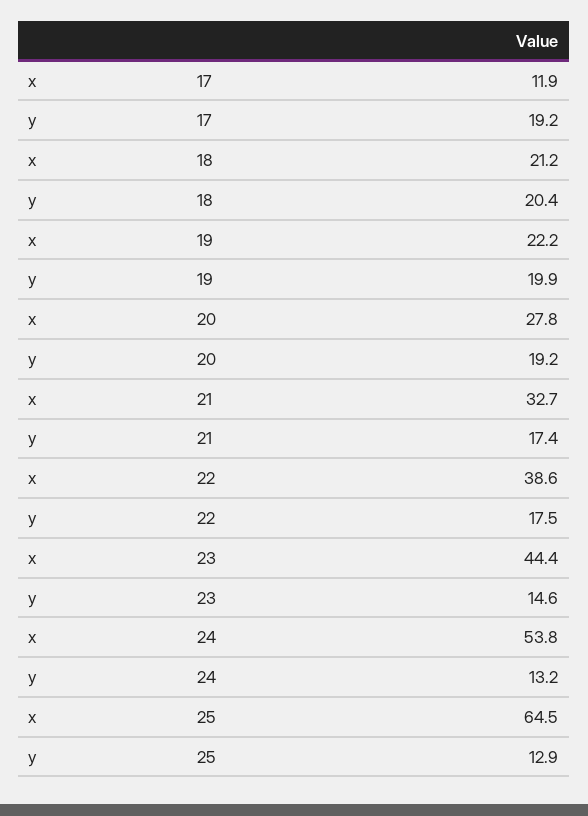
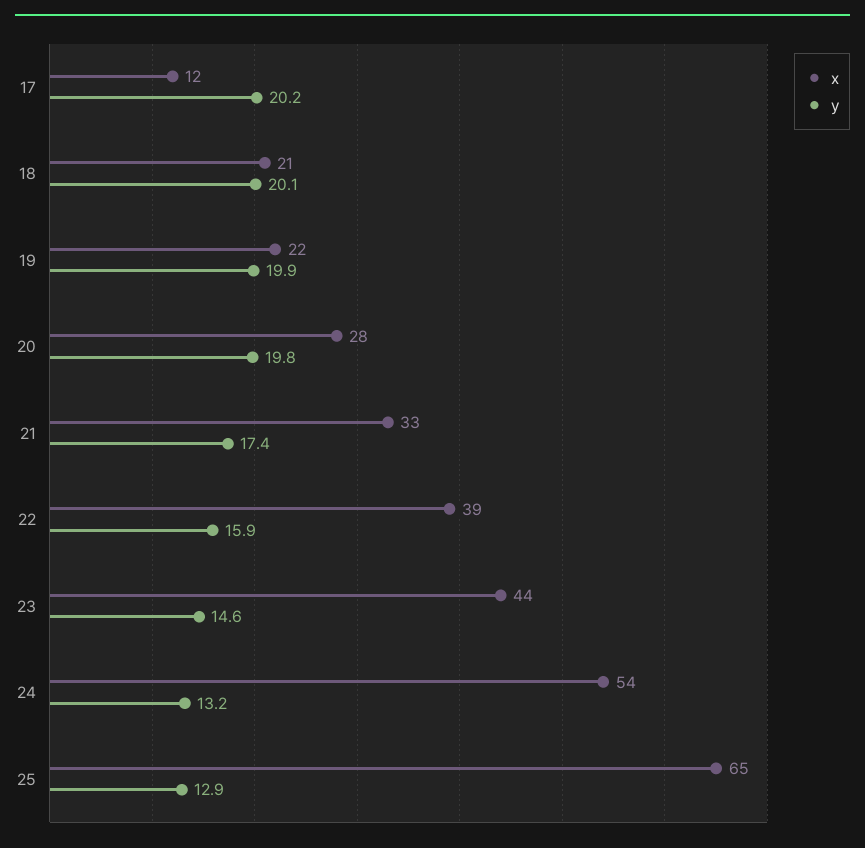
  {
    "x": {
      "17": 11.9,
      "18": 21.2,
      "19": 22.2,
      "20": 27.8,
      "21": 32.7,
      "22": 38.6,
      "23": 44.4,
      "24": 53.8,
      "25": 64.5
    },
    "y": {
-     "17": 19.2,
+     "17": 20.2,
-     "18": 20.4,
+     "18": 20.1,
      "19": 19.9,
-     "20": 19.2,
+     "20": 19.8,
      "21": 17.4,
-     "22": 17.5,
+     "22": 15.9,
      "23": 14.6,
      "24": 13.2,
      "25": 12.9
    }
  }

